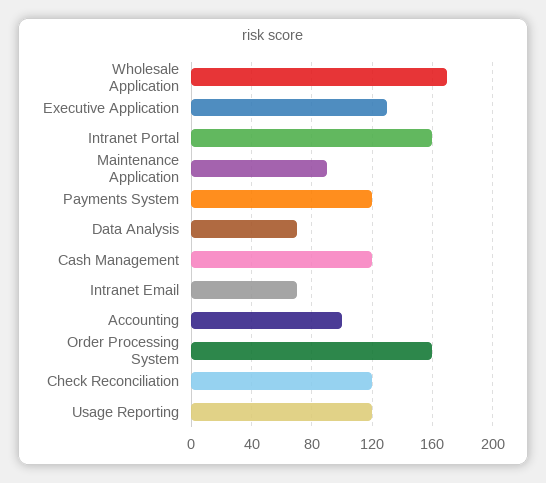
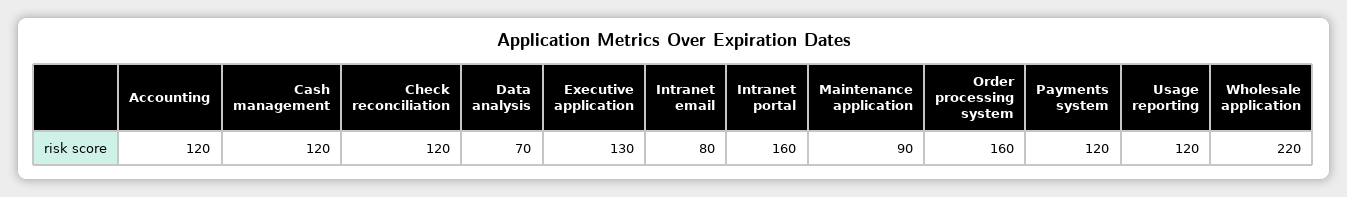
  {
-   "Wholesale Application": 170,
+   "Wholesale Application": 220,
    "Executive Application": 130,
    "Intranet Portal": 160,
    "Maintenance Application": 90,
    "Payments System": 120,
    "Data Analysis": 70,
    "Cash Management": 120,
-   "Intranet Email": 70,
+   "Intranet Email": 80,
-   "Accounting": 100,
+   "Accounting": 120,
    "Order Processing System": 160,
    "Check Reconciliation": 120,
    "Usage Reporting": 120
  }

